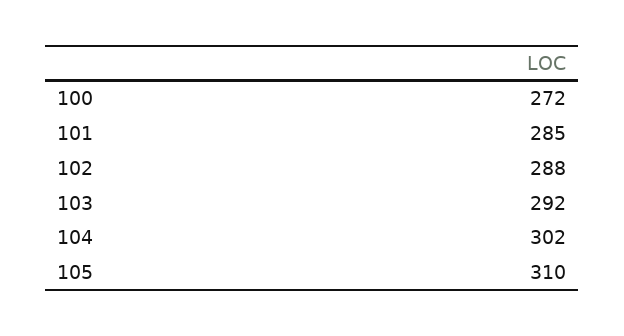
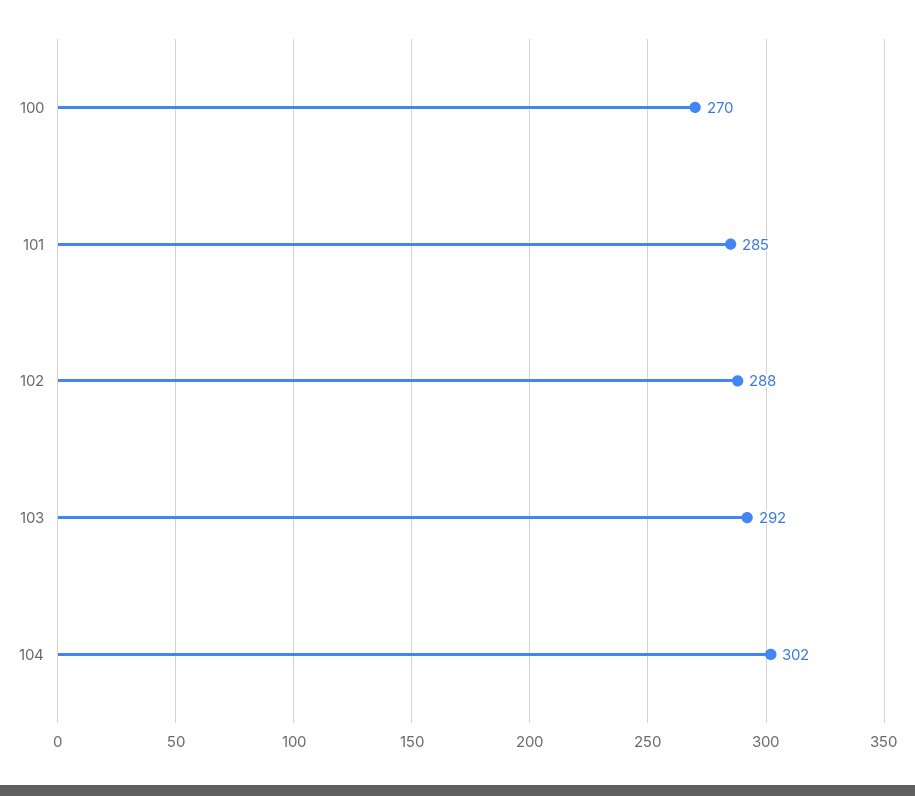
  {
-   "100": 272,
+   "100": 270,
    "101": 285,
    "102": 288,
    "103": 292,
-   "104": 302,
+   "104": 302
-   "105": 310
  }

